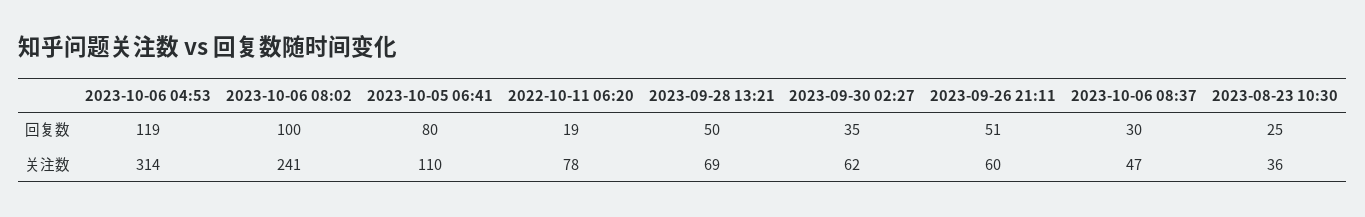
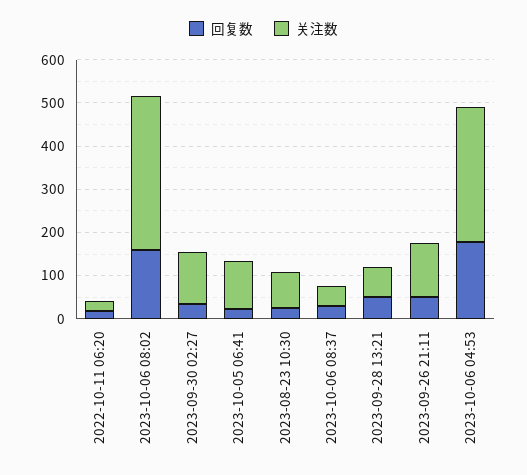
  {
    "回复数": {
-     "2023-10-06 04:53": 119,
+     "2023-10-06 04:53": 180,
-     "2023-10-06 08:02": 100,
+     "2023-10-06 08:02": 160,
-     "2023-10-05 06:41": 80,
+     "2023-10-05 06:41": 20,
      "2022-10-11 06:20": 19,
      "2023-09-28 13:21": 50,
      "2023-09-30 02:27": 35,
      "2023-09-26 21:11": 51,
      "2023-10-06 08:37": 30,
      "2023-08-23 10:30": 25
    },
    "关注数": {
      "2023-10-06 04:53": 314,
-     "2023-10-06 08:02": 241,
+     "2023-10-06 08:02": 360,
      "2023-10-05 06:41": 110,
-     "2022-10-11 06:20": 78,
+     "2022-10-11 06:20": 20,
      "2023-09-28 13:21": 69,
-     "2023-09-30 02:27": 62,
+     "2023-09-30 02:27": 120,
-     "2023-09-26 21:11": 60,
+     "2023-09-26 21:11": 120,
      "2023-10-06 08:37": 47,
-     "2023-08-23 10:30": 36
+     "2023-08-23 10:30": 80
    }
  }

